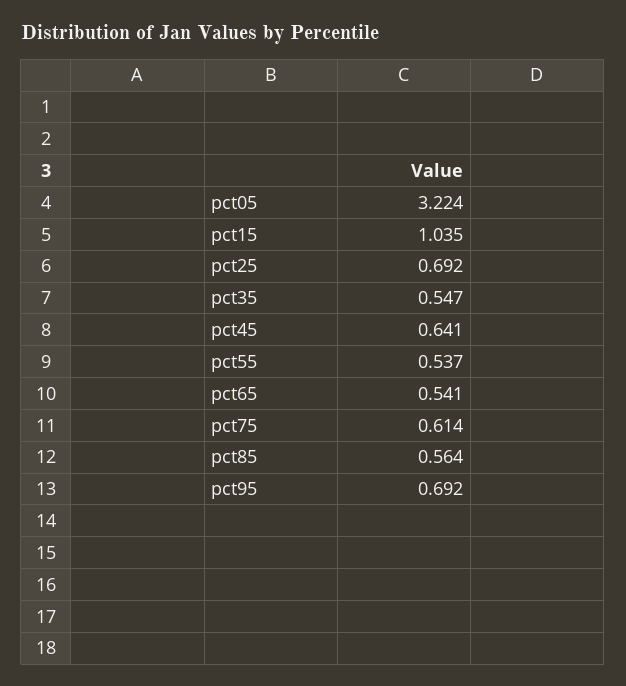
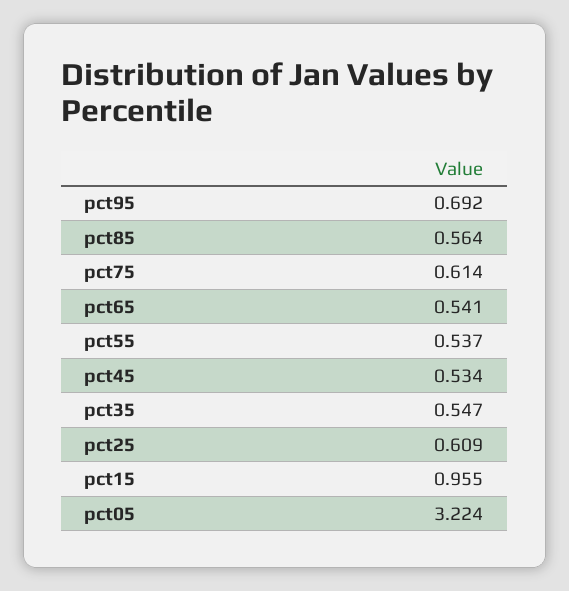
  {
    "pct05": 3.224,
-   "pct15": 1.035,
+   "pct15": 0.955,
-   "pct25": 0.692,
+   "pct25": 0.609,
    "pct35": 0.547,
-   "pct45": 0.641,
+   "pct45": 0.534,
    "pct55": 0.537,
    "pct65": 0.541,
    "pct75": 0.614,
    "pct85": 0.564,
    "pct95": 0.692
  }

